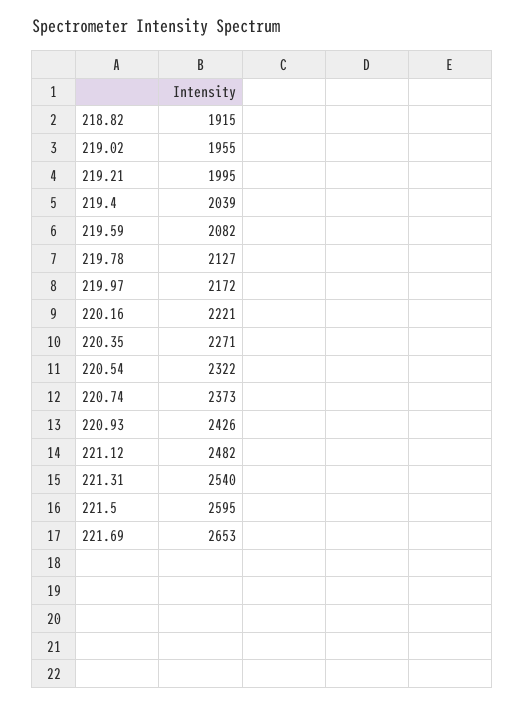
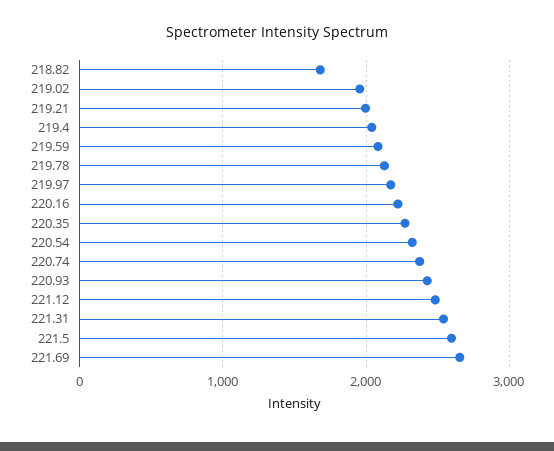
  {
-   "218.82": 1915,
+   "218.82": 1700,
    "219.02": 1955,
    "219.21": 1995,
    "219.4": 2039,
    "219.59": 2082,
    "219.78": 2127,
    "219.97": 2172,
    "220.16": 2221,
    "220.35": 2271,
    "220.54": 2322,
    "220.74": 2373,
    "220.93": 2426,
    "221.12": 2482,
    "221.31": 2540,
    "221.5": 2595,
    "221.69": 2653
  }

